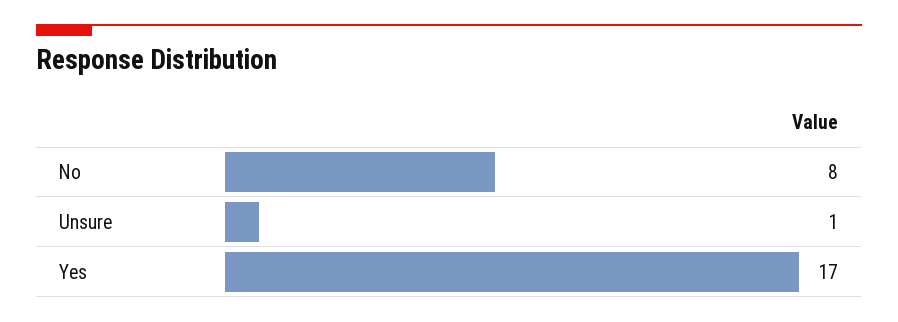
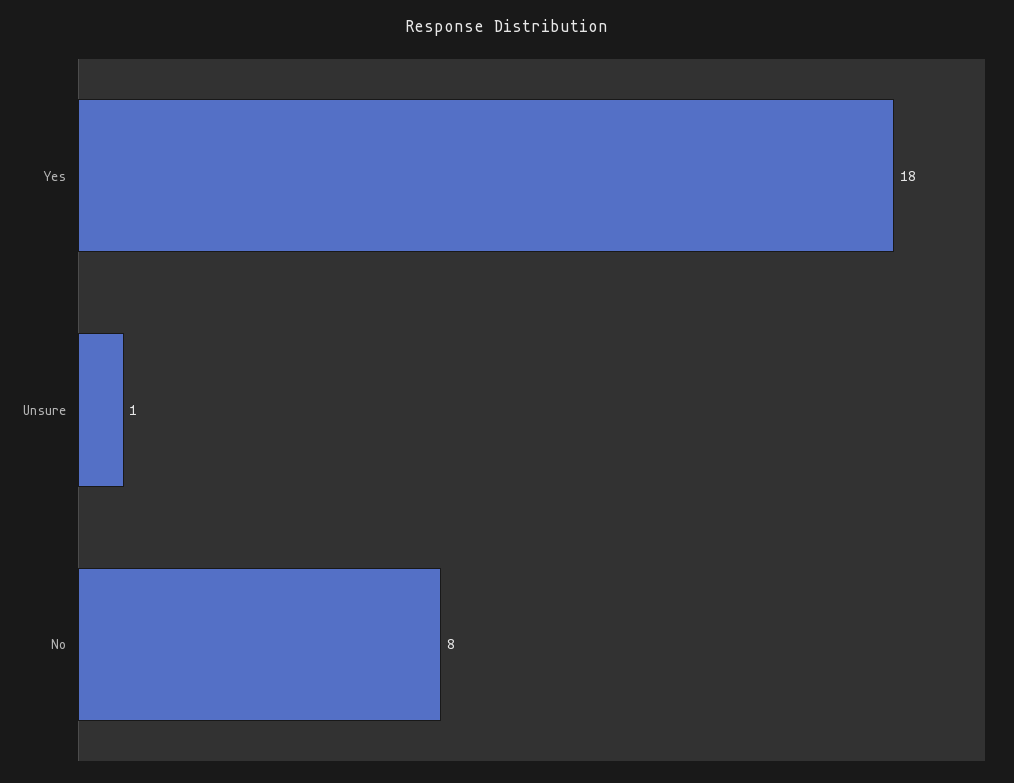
  {
    "No": 8,
    "Unsure": 1,
-   "Yes": 17
+   "Yes": 18
  }

